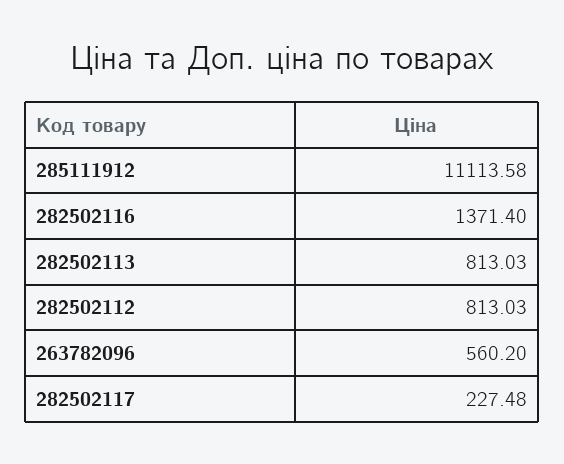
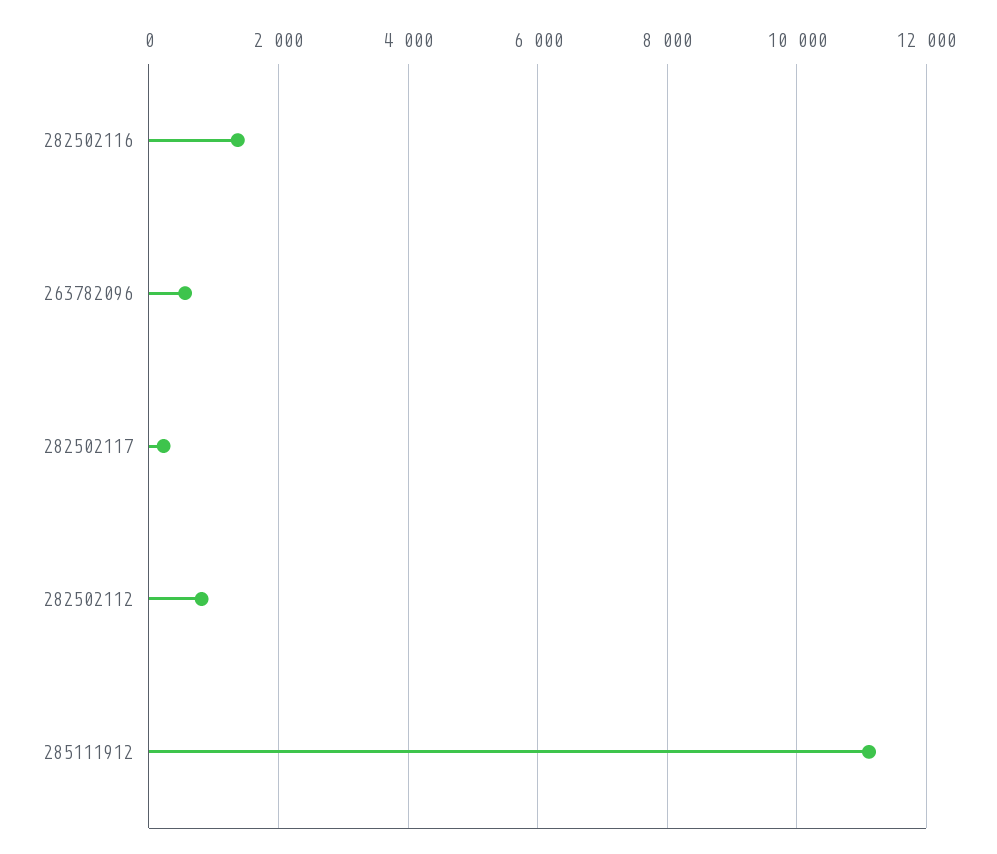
  {
    "285111912": 11113.58,
    "282502116": 1371.4,
-   "282502113": 813.03,
    "282502112": 813.03,
    "263782096": 560.2,
    "282502117": 227.48
  }

